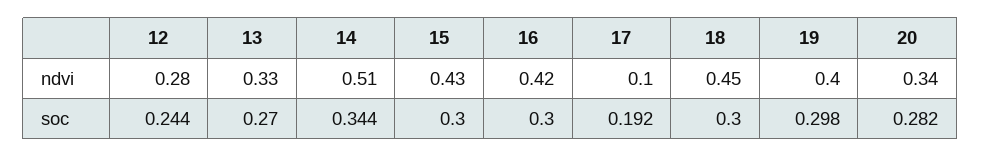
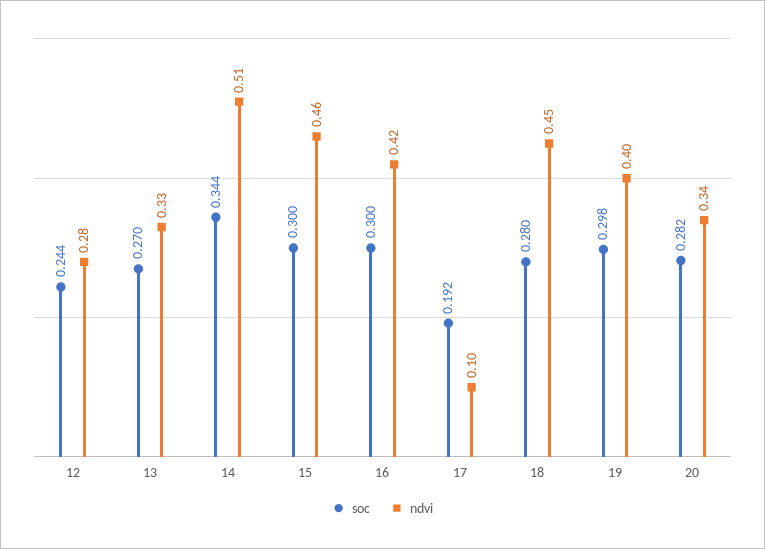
  {
    "ndvi": {
      "12": 0.28,
      "13": 0.33,
      "14": 0.51,
-     "15": 0.43,
+     "15": 0.46,
      "16": 0.42,
      "17": 0.1,
      "18": 0.45,
      "19": 0.4,
      "20": 0.34
    },
    "soc": {
      "12": 0.244,
      "13": 0.27,
      "14": 0.344,
      "15": 0.3,
      "16": 0.3,
      "17": 0.192,
-     "18": 0.3,
+     "18": 0.28,
      "19": 0.298,
      "20": 0.282
    }
  }

